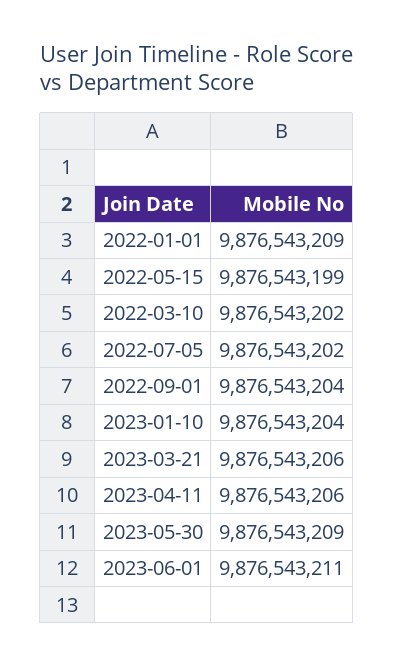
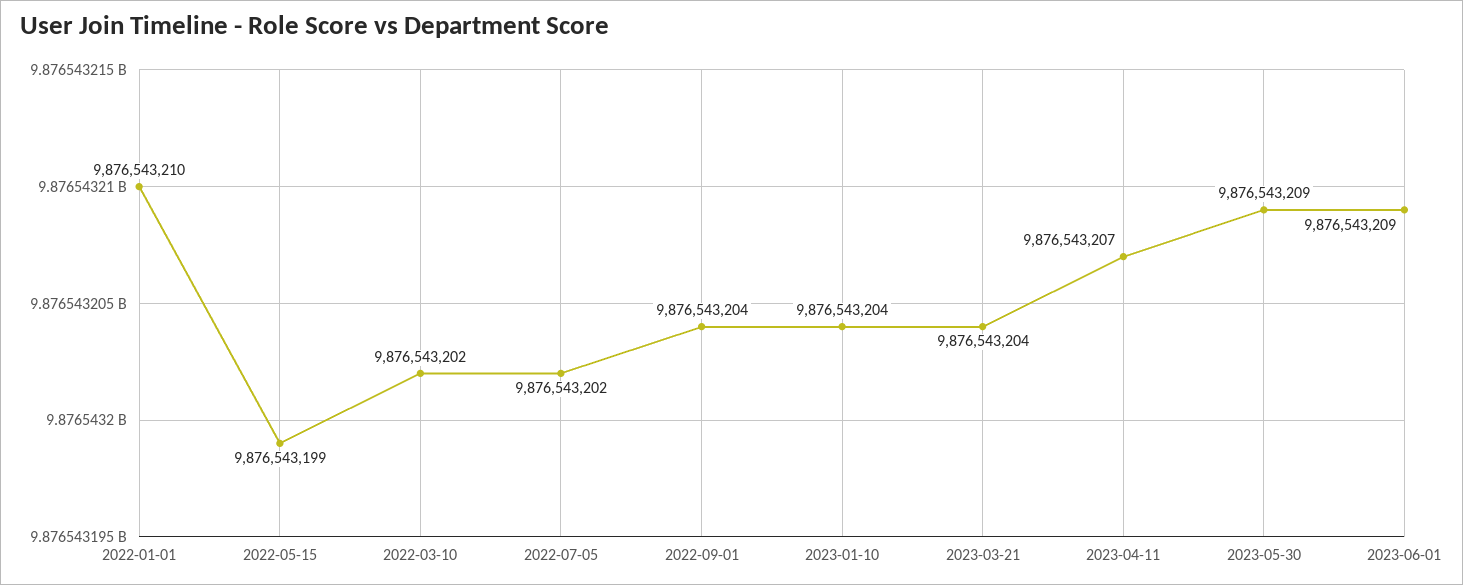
  {
-   "2022-01-01": 9876543209,
+   "2022-01-01": 9876543210,
    "2022-05-15": 9876543199,
    "2022-03-10": 9876543202,
    "2022-07-05": 9876543202,
    "2022-09-01": 9876543204,
    "2023-01-10": 9876543204,
-   "2023-03-21": 9876543206,
+   "2023-03-21": 9876543204,
-   "2023-04-11": 9876543206,
+   "2023-04-11": 9876543207,
    "2023-05-30": 9876543209,
-   "2023-06-01": 9876543211
+   "2023-06-01": 9876543209
  }

